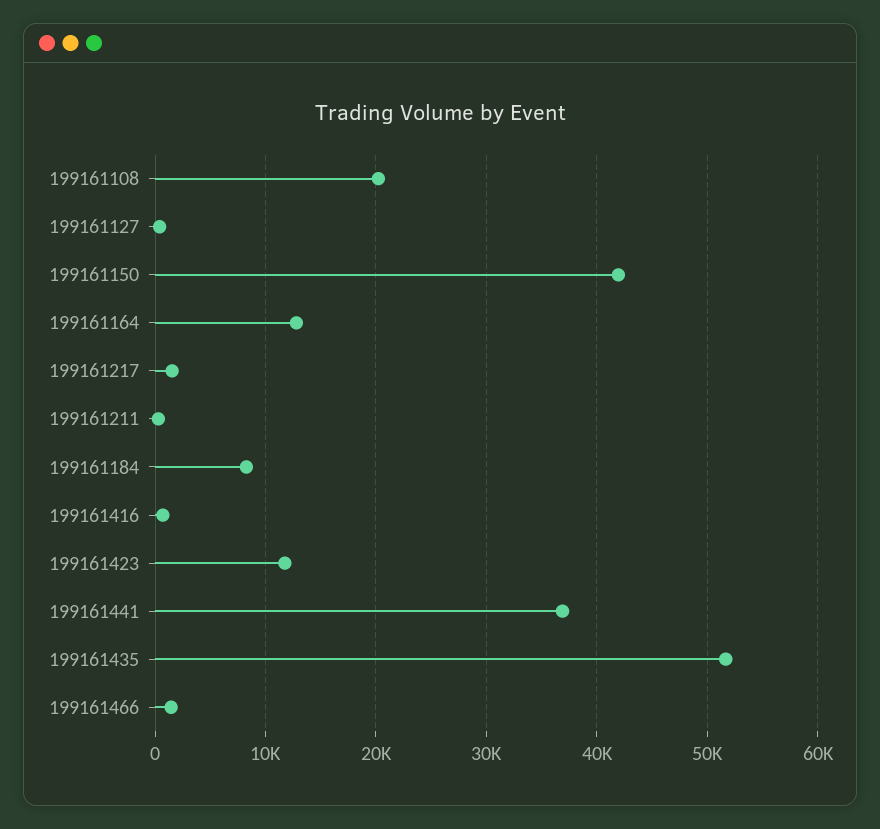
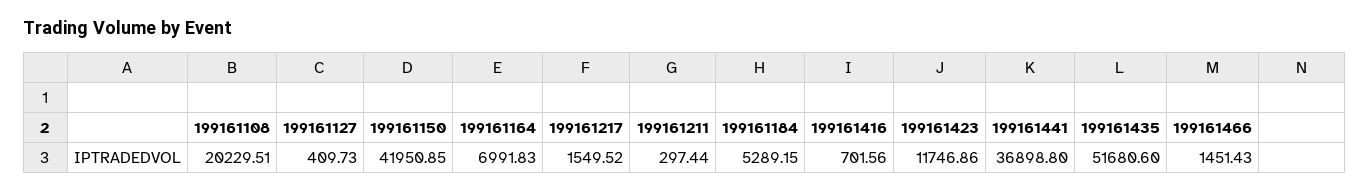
  {
    "199161108": 20229.51,
    "199161127": 409.73,
    "199161150": 41950.85,
-   "199161164": 13000,
+   "199161164": 6991.83,
    "199161217": 1549.52,
    "199161211": 297.44,
-   "199161184": 8000,
+   "199161184": 5289.15,
    "199161416": 701.56,
    "199161423": 11746.86,
    "199161441": 36898.8,
    "199161435": 51680.6,
    "199161466": 1451.43
  }

